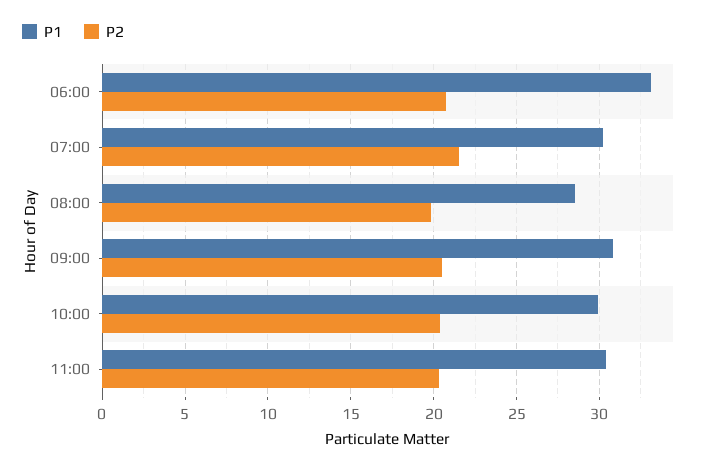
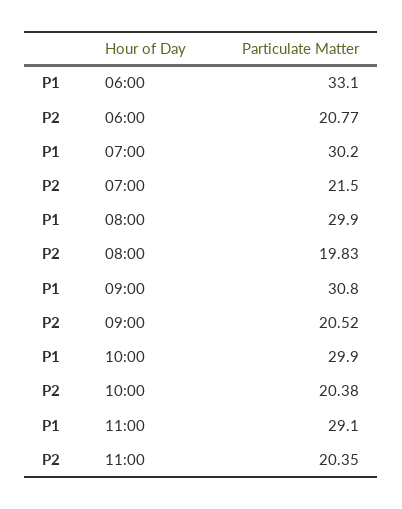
  {
    "P1": {
      "06:00": 33.1,
      "07:00": 30.2,
-     "08:00": 28.5,
+     "08:00": 29.9,
      "09:00": 30.8,
      "10:00": 29.9,
-     "11:00": 30.5
+     "11:00": 29.1
    },
    "P2": {
      "06:00": 20.77,
      "07:00": 21.5,
      "08:00": 19.83,
      "09:00": 20.52,
      "10:00": 20.38,
      "11:00": 20.35
    }
  }

